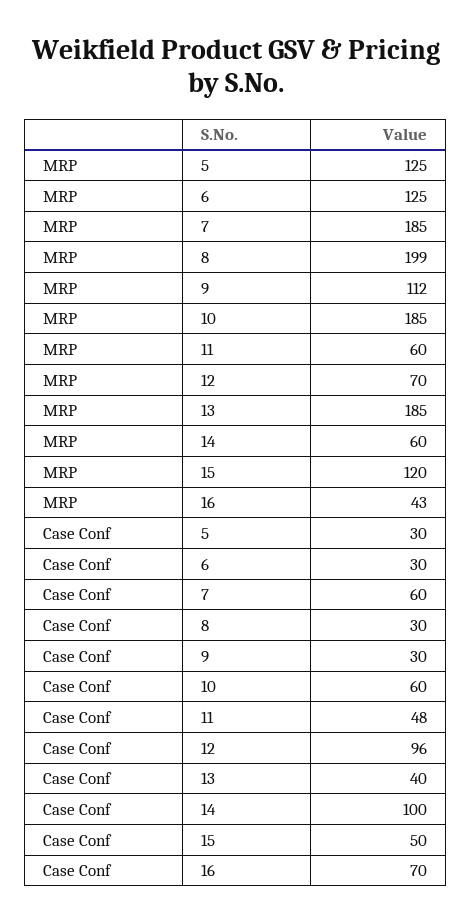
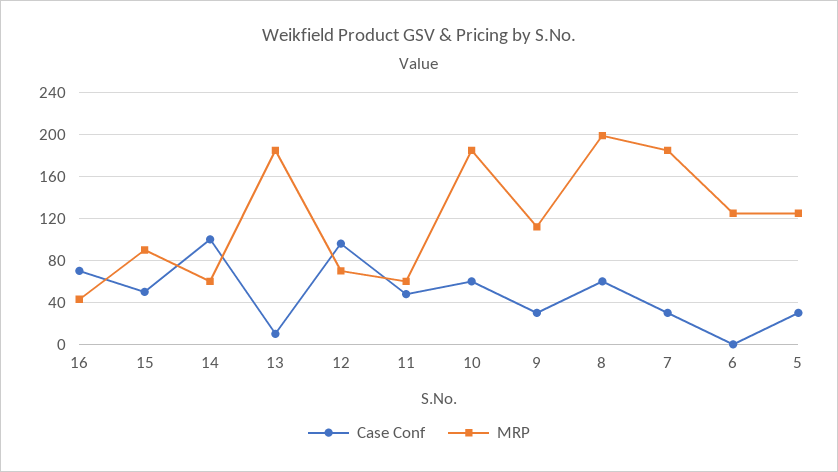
  {
    "MRP": {
      "5": 125,
      "6": 125,
      "7": 185,
      "8": 199,
      "9": 112,
      "10": 185,
      "11": 60,
      "12": 70,
      "13": 185,
      "14": 60,
-     "15": 120,
+     "15": 90,
      "16": 43
    },
    "Case Conf": {
      "5": 30,
-     "6": 30,
+     "6": 0,
-     "7": 60,
+     "7": 30,
-     "8": 30,
+     "8": 60,
      "9": 30,
      "10": 60,
      "11": 48,
      "12": 96,
-     "13": 40,
+     "13": 10,
      "14": 100,
      "15": 50,
      "16": 70
    }
  }

